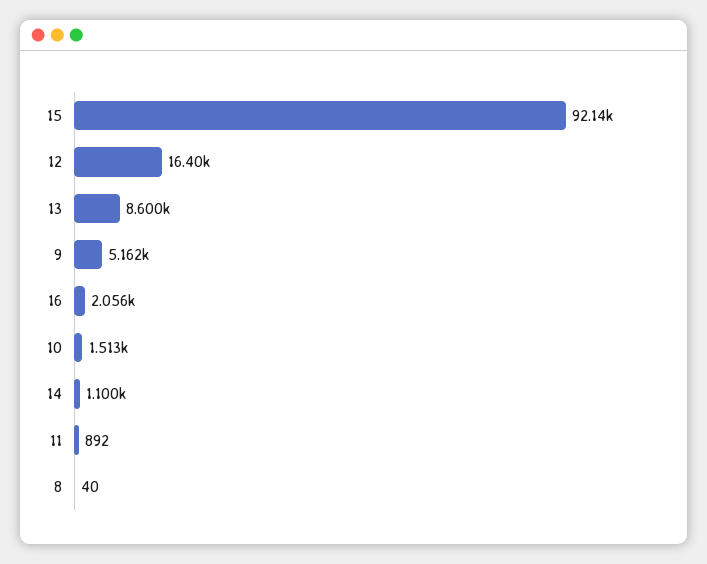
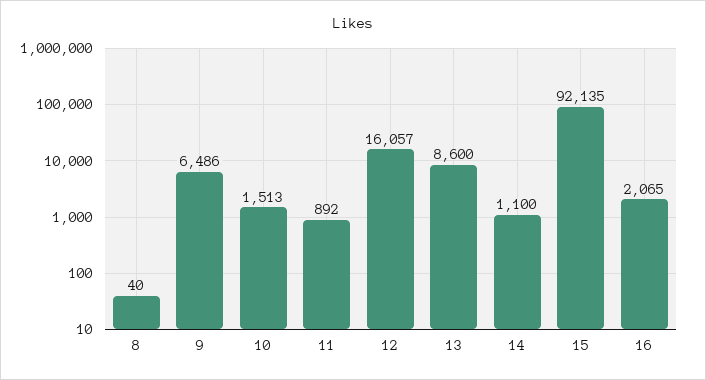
  {
    "15": 92135,
-   "12": 16400,
+   "12": 16057,
    "13": 8600,
-   "9": 5162,
+   "9": 6486,
-   "16": 2056,
+   "16": 2065,
    "10": 1513,
    "14": 1100,
    "11": 892,
    "8": 40
  }

